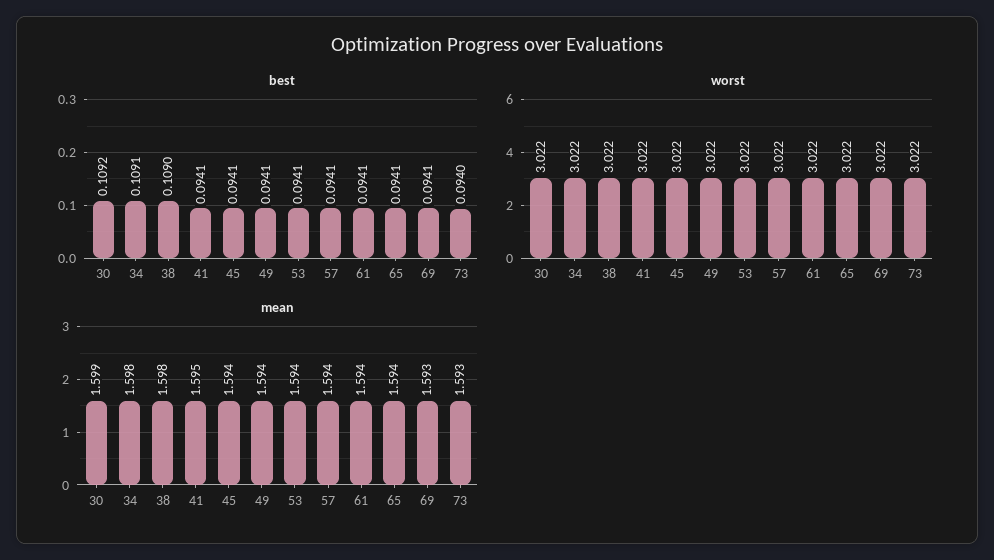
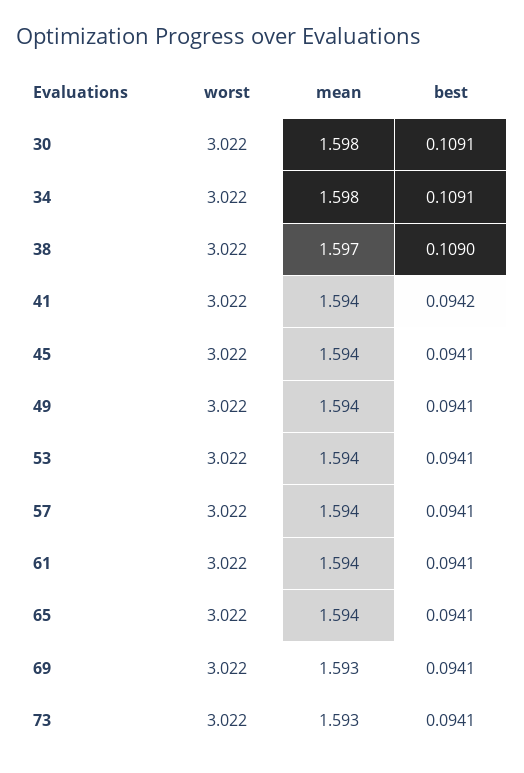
  {
    "best": {
-     "30": 0.1092,
+     "30": 0.1091,
      "34": 0.1091,
      "38": 0.109,
-     "41": 0.0941,
+     "41": 0.0942,
      "45": 0.0941,
      "49": 0.0941,
      "53": 0.0941,
      "57": 0.0941,
      "61": 0.0941,
      "65": 0.0941,
      "69": 0.0941,
-     "73": 0.094
+     "73": 0.0941
    },
    "worst": {
      "30": 3.022,
      "34": 3.022,
      "38": 3.022,
      "41": 3.022,
      "45": 3.022,
      "49": 3.022,
      "53": 3.022,
      "57": 3.022,
      "61": 3.022,
      "65": 3.022,
      "69": 3.022,
      "73": 3.022
    },
    "mean": {
-     "30": 1.599,
+     "30": 1.598,
      "34": 1.598,
-     "38": 1.598,
+     "38": 1.597,
-     "41": 1.595,
+     "41": 1.594,
      "45": 1.594,
      "49": 1.594,
      "53": 1.594,
      "57": 1.594,
      "61": 1.594,
      "65": 1.594,
      "69": 1.593,
      "73": 1.593
    }
  }

